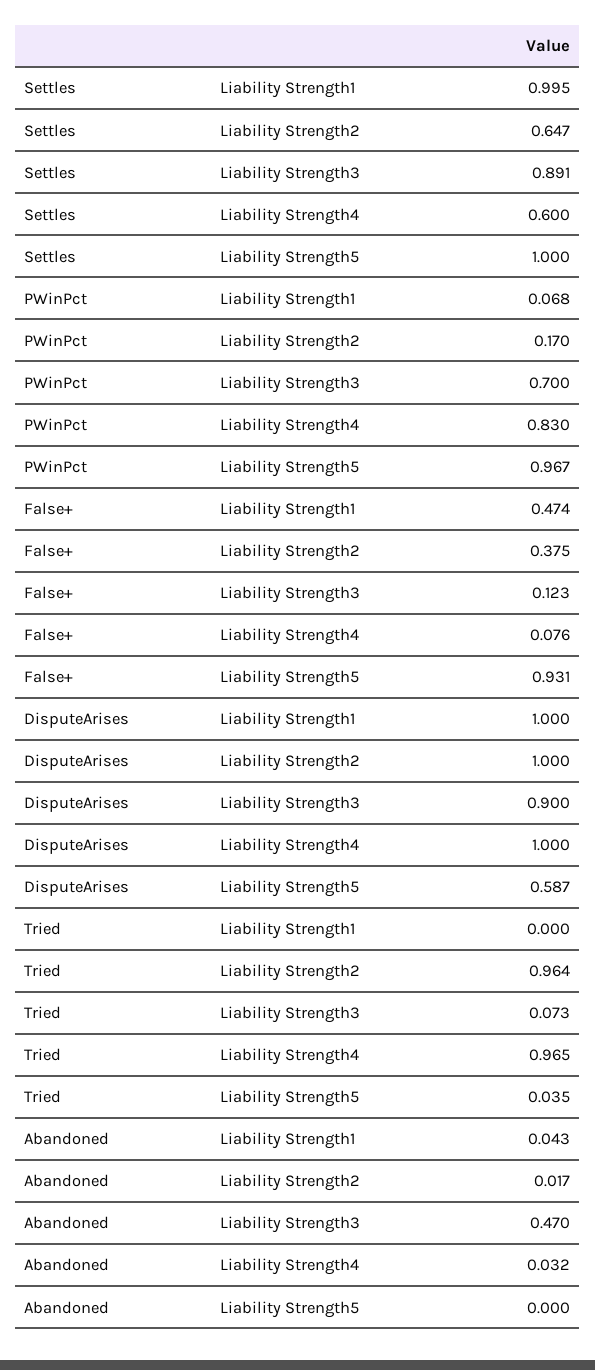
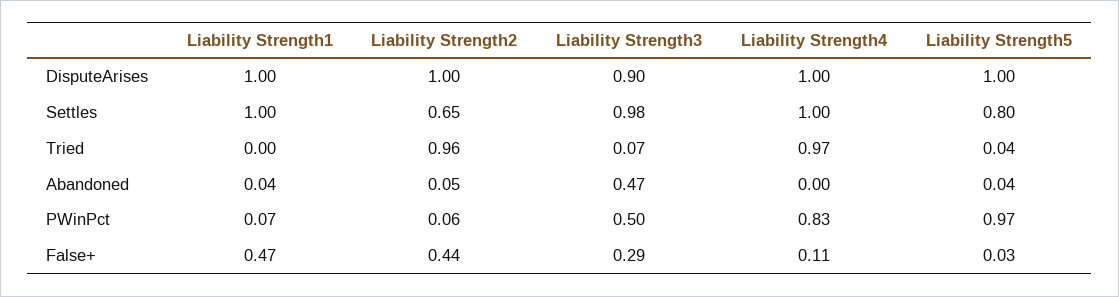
  {
    "Settles": {
      "Liability Strength1": 0.995,
      "Liability Strength2": 0.647,
-     "Liability Strength3": 0.891,
+     "Liability Strength3": 0.98,
-     "Liability Strength4": 0.6,
+     "Liability Strength4": 1,
-     "Liability Strength5": 1
+     "Liability Strength5": 0.8
    },
    "PWinPct": {
      "Liability Strength1": 0.068,
-     "Liability Strength2": 0.17,
+     "Liability Strength2": 0.06,
-     "Liability Strength3": 0.7,
+     "Liability Strength3": 0.5,
      "Liability Strength4": 0.83,
      "Liability Strength5": 0.967
    },
    "False+": {
      "Liability Strength1": 0.474,
-     "Liability Strength2": 0.375,
+     "Liability Strength2": 0.44,
-     "Liability Strength3": 0.123,
+     "Liability Strength3": 0.29,
-     "Liability Strength4": 0.076,
+     "Liability Strength4": 0.11,
-     "Liability Strength5": 0.931
+     "Liability Strength5": 0.03
    },
    "DisputeArises": {
      "Liability Strength1": 1,
      "Liability Strength2": 1,
      "Liability Strength3": 0.9,
      "Liability Strength4": 1,
-     "Liability Strength5": 0.587
+     "Liability Strength5": 1
    },
    "Tried": {
      "Liability Strength1": 0,
      "Liability Strength2": 0.964,
      "Liability Strength3": 0.073,
      "Liability Strength4": 0.965,
      "Liability Strength5": 0.035
    },
    "Abandoned": {
      "Liability Strength1": 0.043,
-     "Liability Strength2": 0.017,
+     "Liability Strength2": 0.05,
      "Liability Strength3": 0.47,
-     "Liability Strength4": 0.032,
+     "Liability Strength4": 0,
-     "Liability Strength5": 0
+     "Liability Strength5": 0.04
    }
  }

